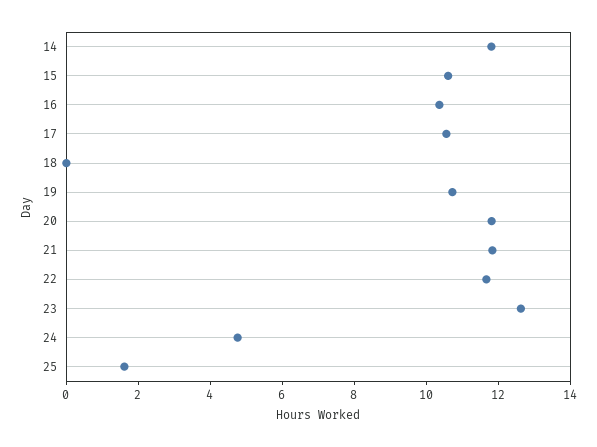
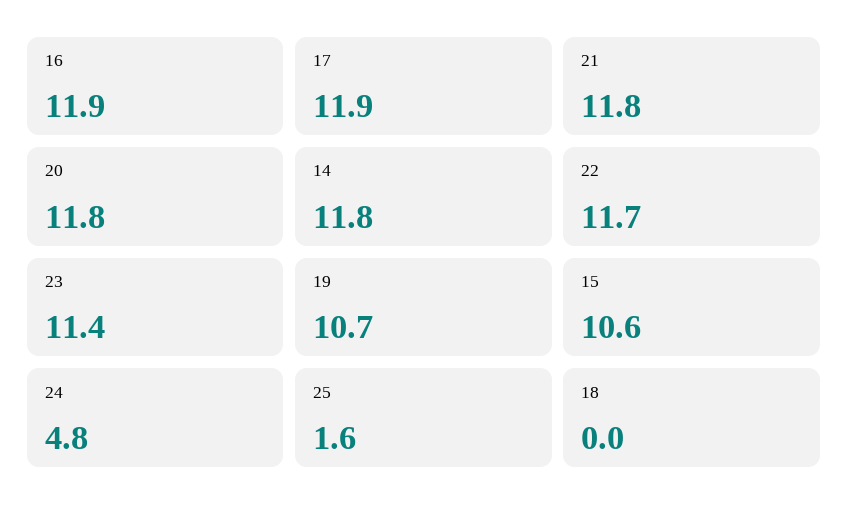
  {
    "14": 11.8,
    "15": 10.6,
-   "16": 10.5,
+   "16": 11.9,
-   "17": 10.5,
+   "17": 11.9,
    "18": 0,
    "19": 10.7,
    "20": 11.8,
    "21": 11.8,
    "22": 11.7,
-   "23": 12.5,
+   "23": 11.4,
    "24": 4.8,
    "25": 1.6
  }

